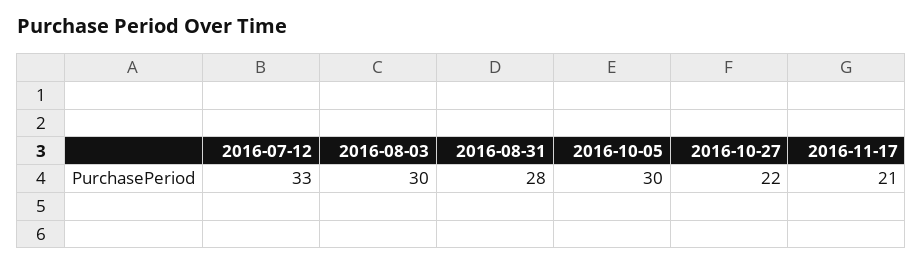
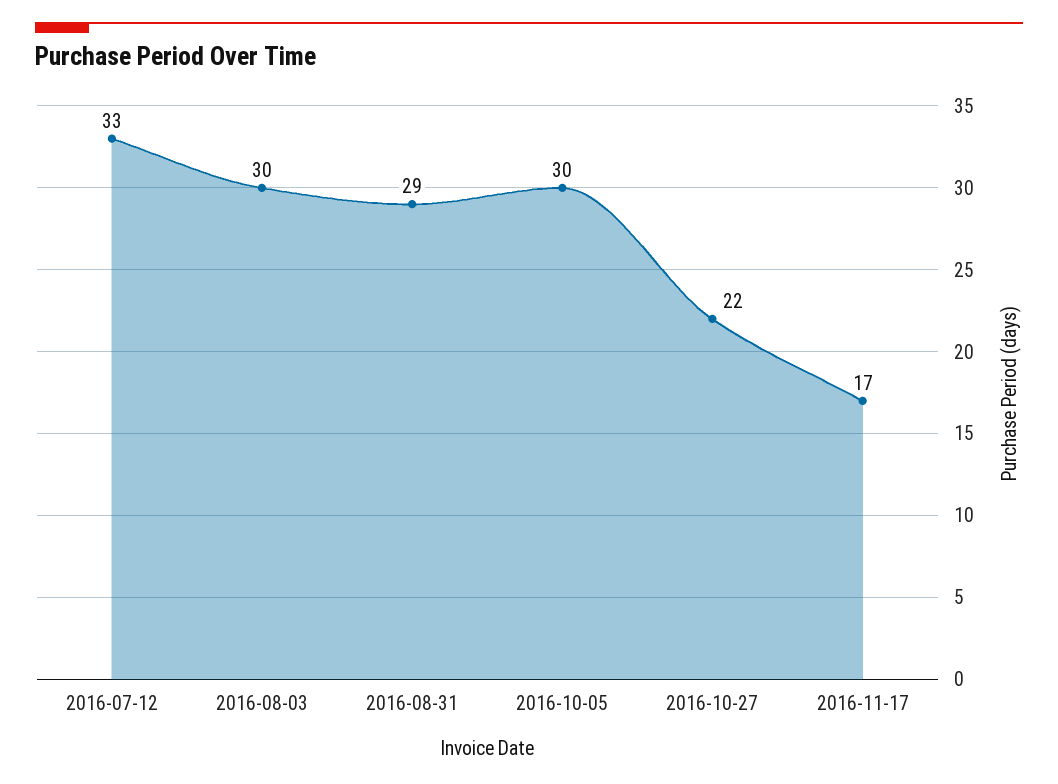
  {
    "2016-07-12": 33,
    "2016-08-03": 30,
-   "2016-08-31": 28,
+   "2016-08-31": 29,
    "2016-10-05": 30,
    "2016-10-27": 22,
-   "2016-11-17": 21
+   "2016-11-17": 17
  }

